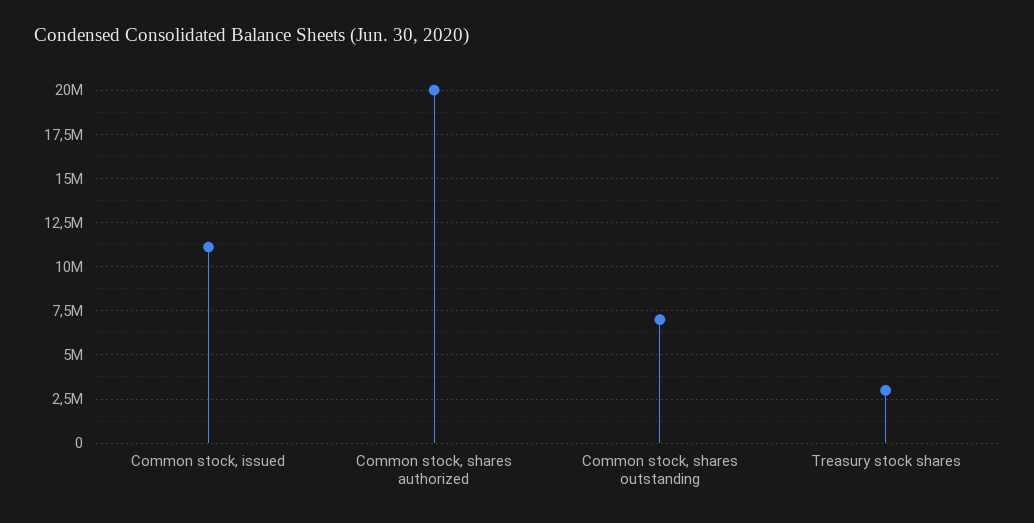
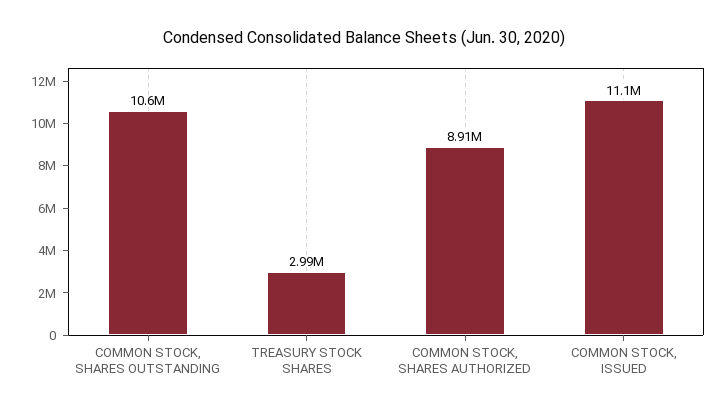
  {
    "Common stock, issued": 11100000,
-   "Common stock, shares authorized": 20000000,
+   "Common stock, shares authorized": 8910000,
-   "Common stock, shares outstanding": 7000000,
+   "Common stock, shares outstanding": 10600000,
    "Treasury stock shares": 2990000
  }

